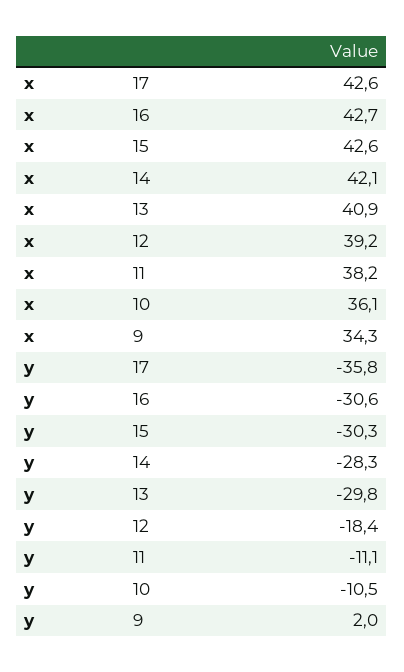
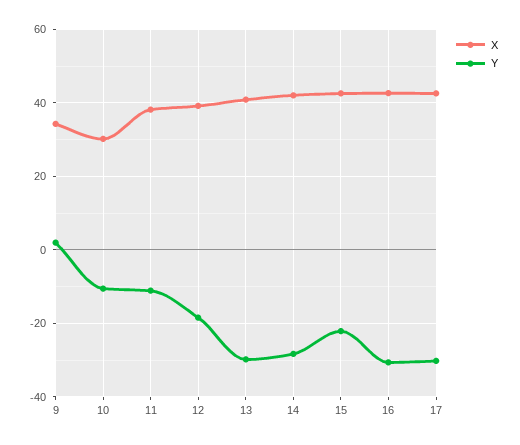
  {
    "x": {
      "17": 42.6,
      "16": 42.7,
      "15": 42.6,
      "14": 42.1,
      "13": 40.9,
      "12": 39.2,
      "11": 38.2,
-     "10": 36.1,
+     "10": 30,
      "9": 34.3
    },
    "y": {
-     "17": -35.8,
+     "17": -30,
      "16": -30.6,
-     "15": -30.3,
+     "15": -22,
      "14": -28.3,
      "13": -29.8,
      "12": -18.4,
      "11": -11.1,
      "10": -10.5,
      "9": 2
    }
  }

